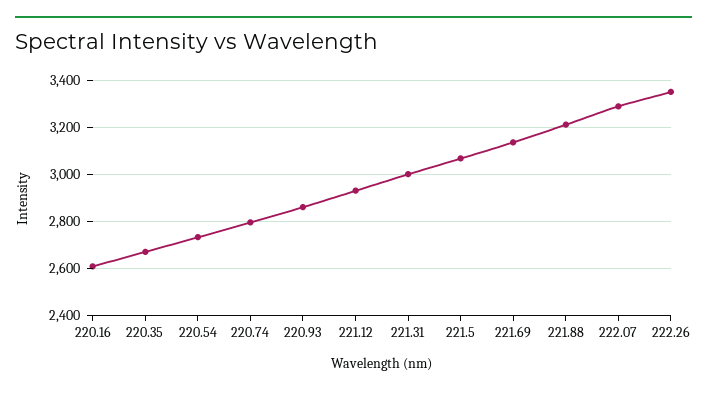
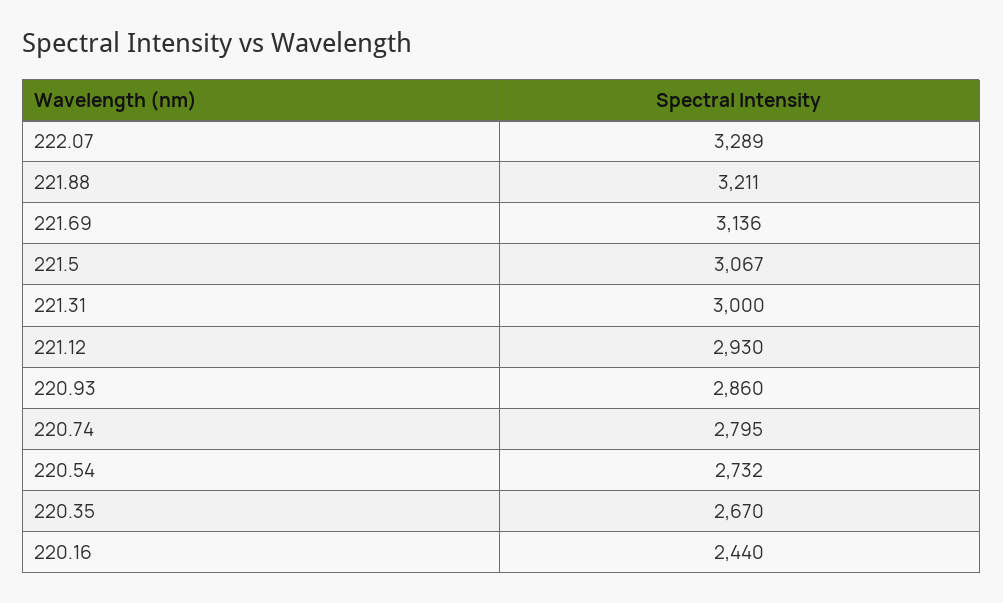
  {
-   "220.16": 2600,
+   "220.16": 2440,
    "220.35": 2670,
    "220.54": 2732,
    "220.74": 2795,
    "220.93": 2860,
    "221.12": 2930,
    "221.31": 3000,
    "221.5": 3067,
    "221.69": 3136,
    "221.88": 3211,
-   "222.07": 3289,
+   "222.07": 3289
-   "222.26": 3350
  }

